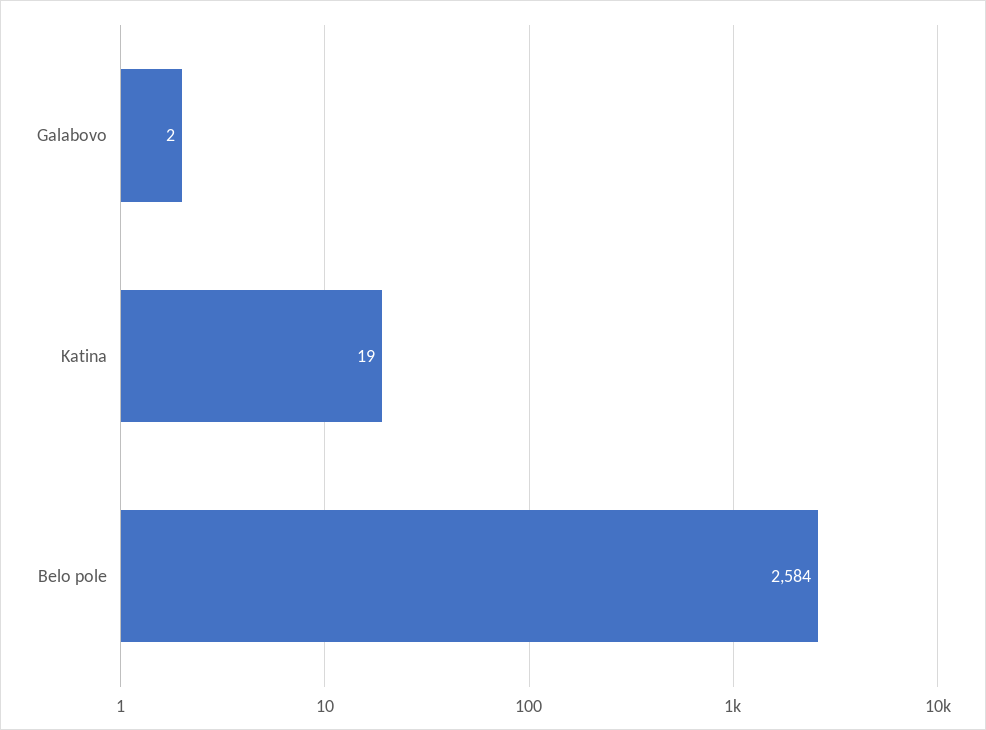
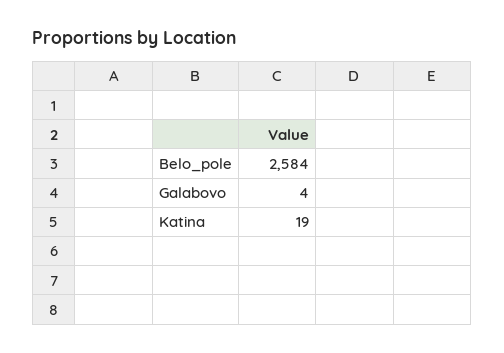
  {
-   "Galabovo": 2,
+   "Galabovo": 4,
    "Katina": 19,
    "Belo pole": 2584
  }

